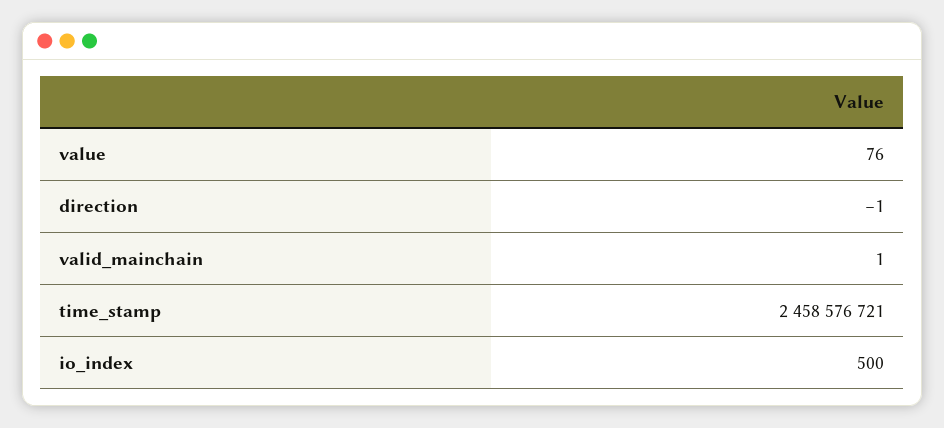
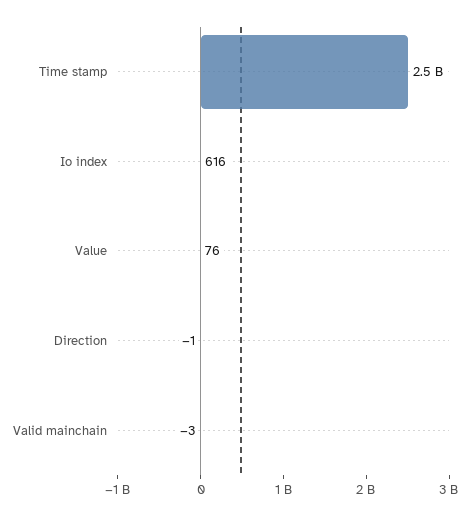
  {
    "value": 76,
    "direction": -1,
-   "valid_mainchain": 1,
+   "valid_mainchain": -3,
    "time_stamp": 2458576721,
-   "io_index": 500
+   "io_index": 616
  }

